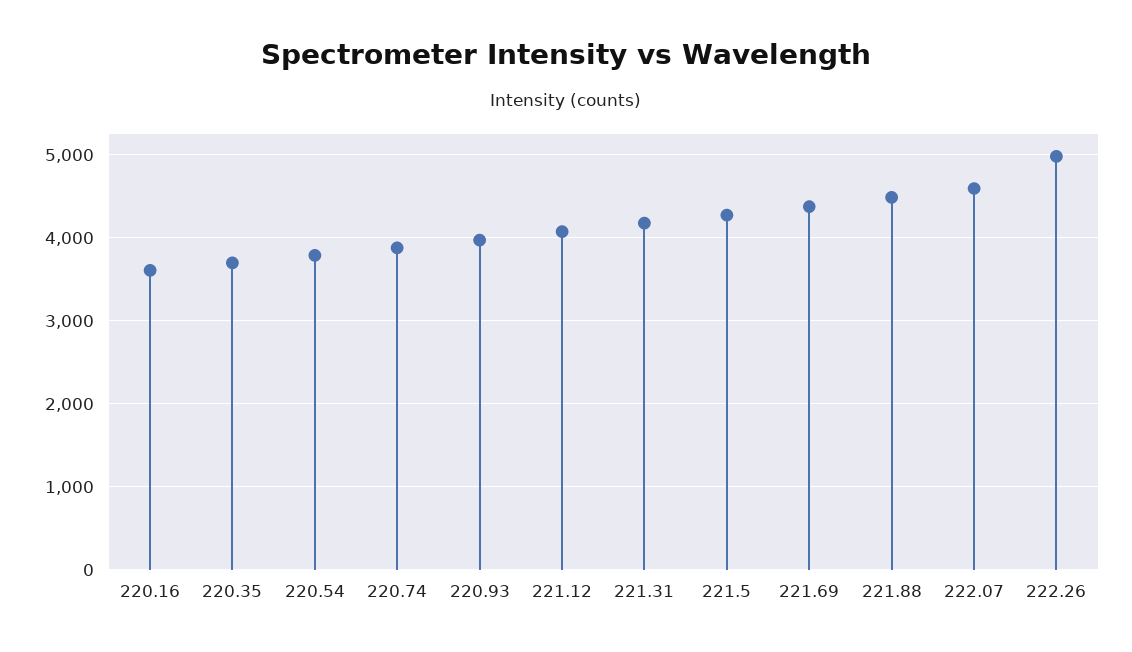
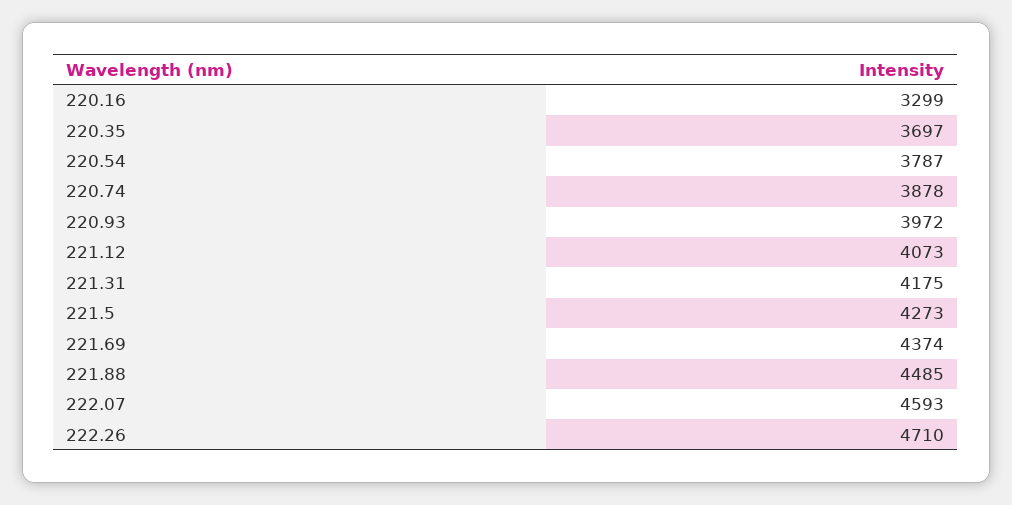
  {
-   "220.16": 3600,
+   "220.16": 3299,
    "220.35": 3697,
    "220.54": 3787,
    "220.74": 3878,
    "220.93": 3972,
    "221.12": 4073,
    "221.31": 4175,
    "221.5": 4273,
    "221.69": 4374,
    "221.88": 4485,
    "222.07": 4593,
-   "222.26": 5000
+   "222.26": 4710
  }

